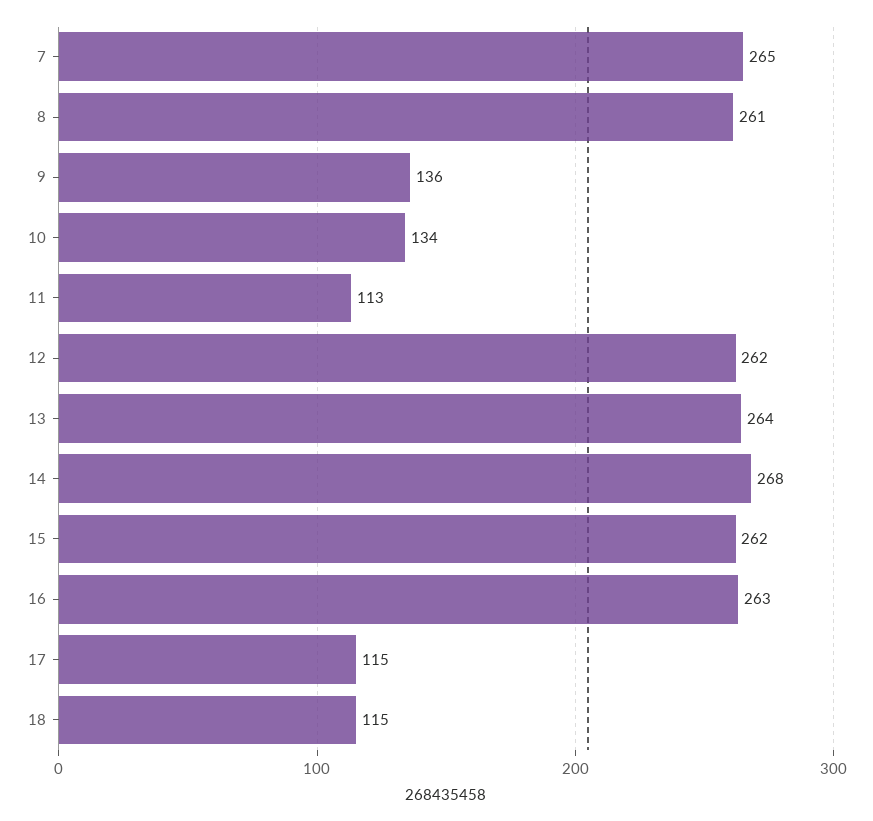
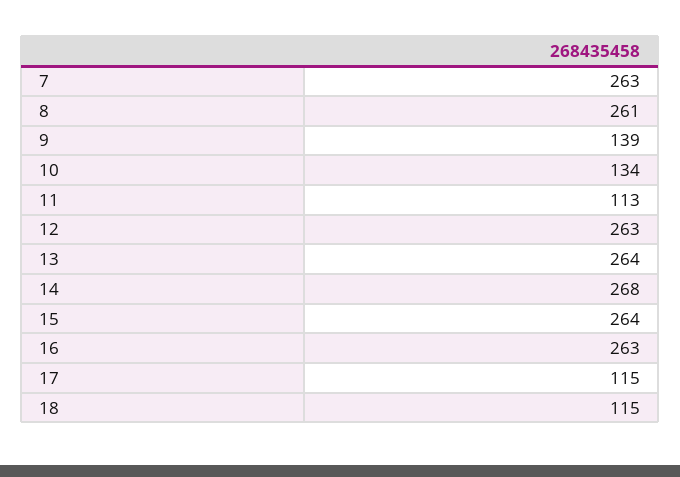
  {
-   "7": 265,
+   "7": 263,
    "8": 261,
-   "9": 136,
+   "9": 139,
    "10": 134,
    "11": 113,
-   "12": 262,
+   "12": 263,
    "13": 264,
    "14": 268,
-   "15": 262,
+   "15": 264,
    "16": 263,
    "17": 115,
    "18": 115
  }

